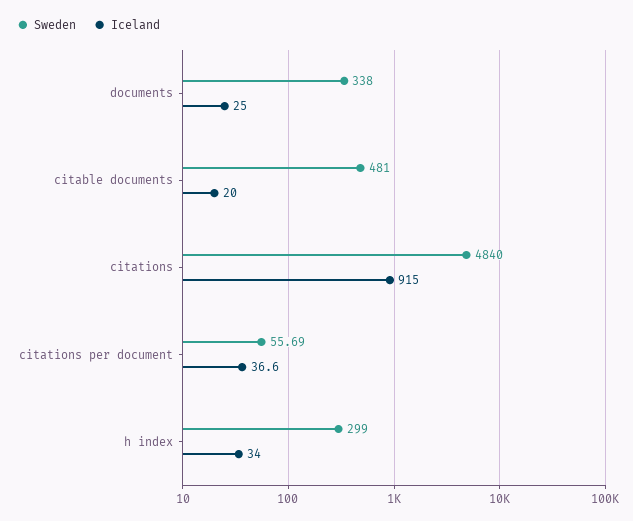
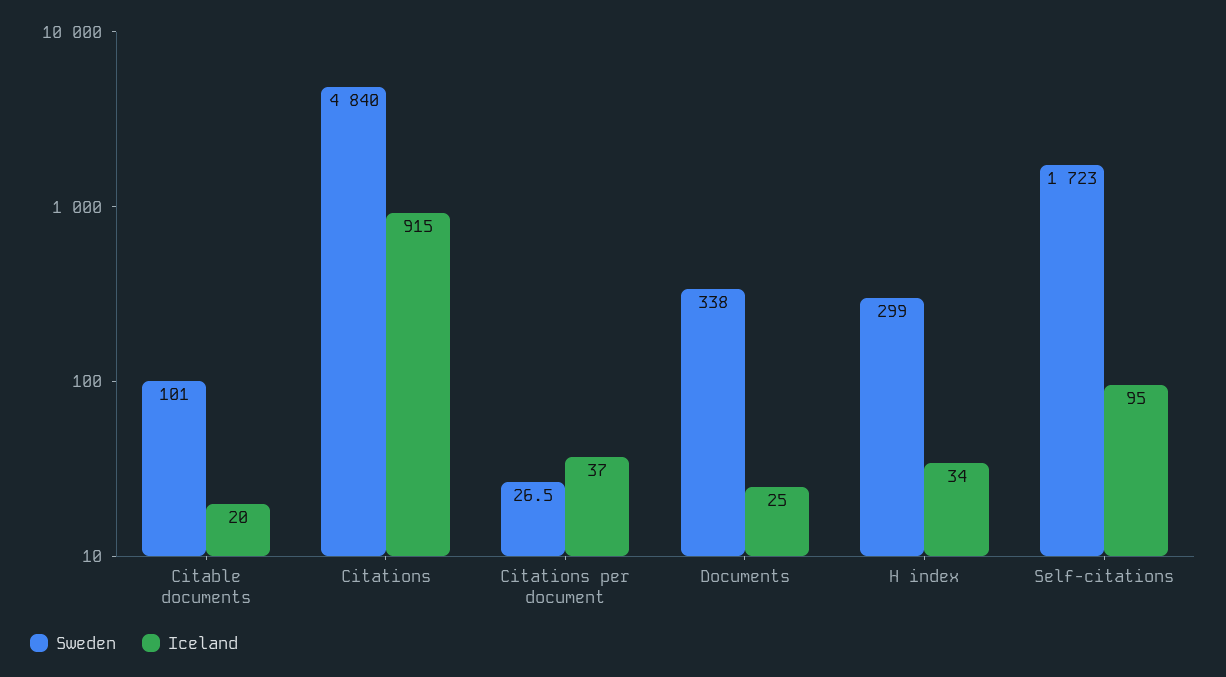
  {
    "Sweden": {
      "documents": 338,
-     "citable documents": 481,
+     "citable documents": 101,
      "citations": 4840,
-     "citations per document": 55.69,
+     "citations per document": 26.5,
-     "h index": 299
+     "h index": 299,
+     "Self-citations": 1723
    },
    "Iceland": {
      "documents": 25,
      "citable documents": 20,
      "citations": 915,
      "citations per document": 36.6,
-     "h index": 34
+     "h index": 34,
+     "Self-citations": 95
    }
  }

